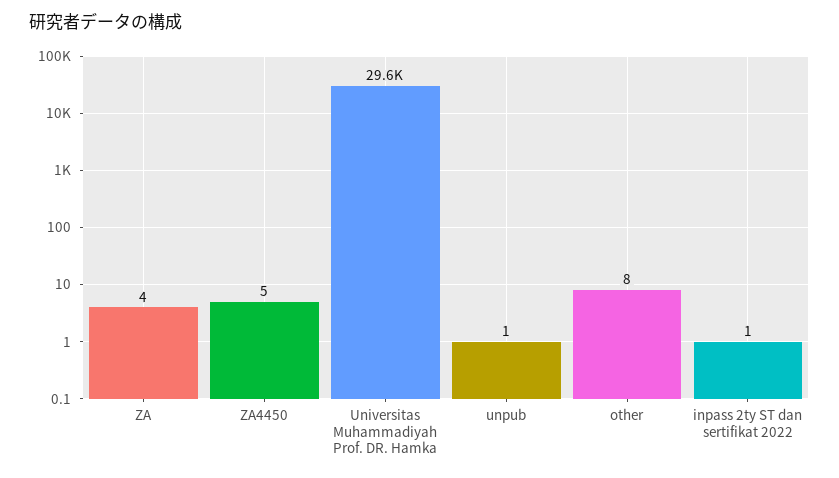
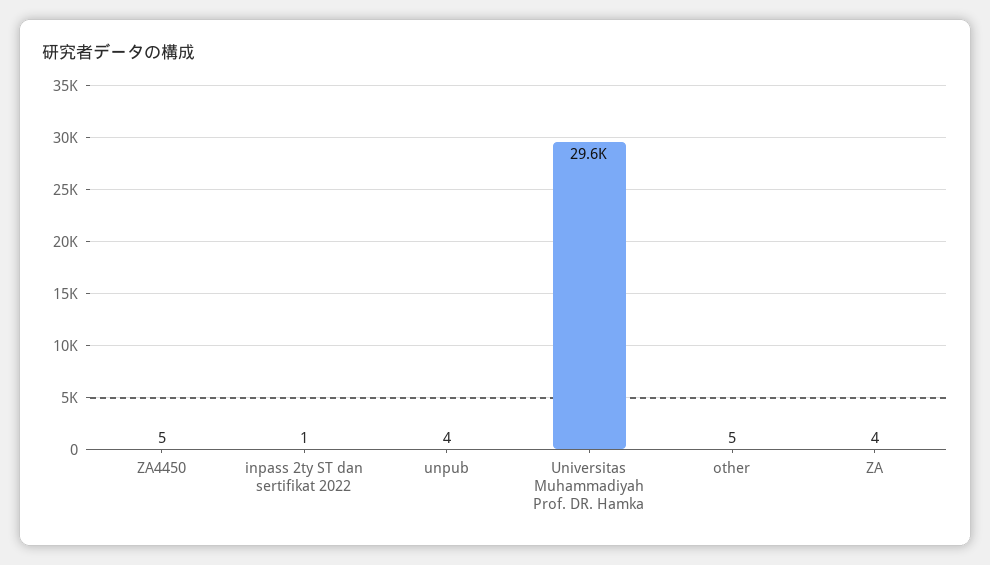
  {
    "ZA": 4,
    "ZA4450": 5,
    "Universitas Muhammadiyah Prof. DR. Hamka": 29600,
-   "unpub": 1,
+   "unpub": 4,
-   "other": 8,
+   "other": 5,
    "inpass 2ty ST dan sertifikat 2022": 1
  }

